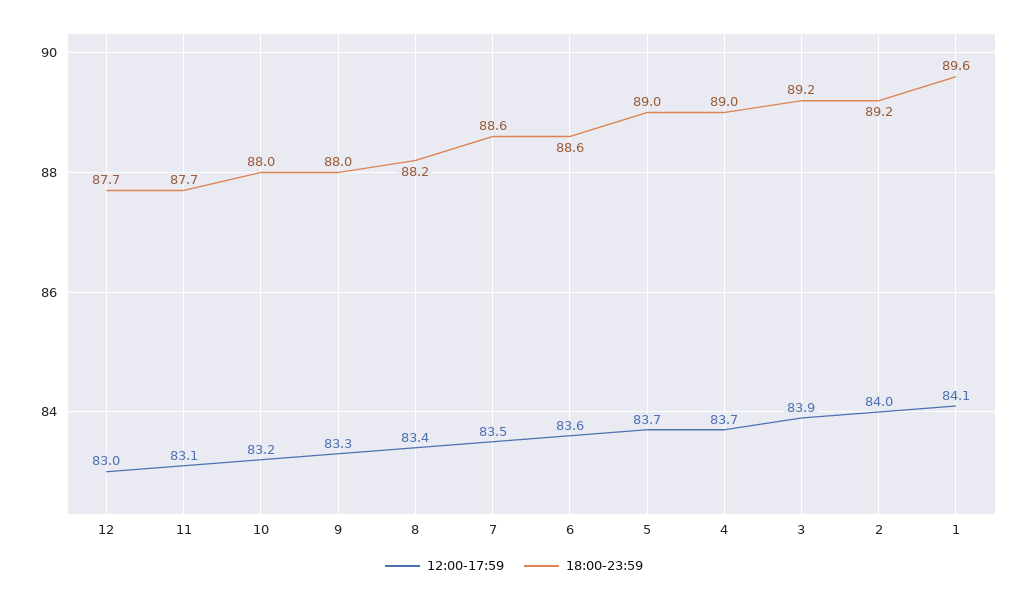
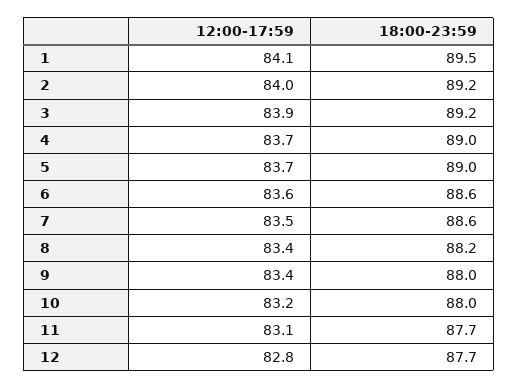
  {
    "12:00-17:59": {
-     "12": 83,
+     "12": 82.8,
      "11": 83.1,
      "10": 83.2,
-     "9": 83.3,
+     "9": 83.4,
      "8": 83.4,
      "7": 83.5,
      "6": 83.6,
      "5": 83.7,
      "4": 83.7,
      "3": 83.9,
      "2": 84,
      "1": 84.1
    },
    "18:00-23:59": {
      "12": 87.7,
      "11": 87.7,
      "10": 88,
      "9": 88,
      "8": 88.2,
      "7": 88.6,
      "6": 88.6,
      "5": 89,
      "4": 89,
      "3": 89.2,
      "2": 89.2,
-     "1": 89.6
+     "1": 89.5
    }
  }

